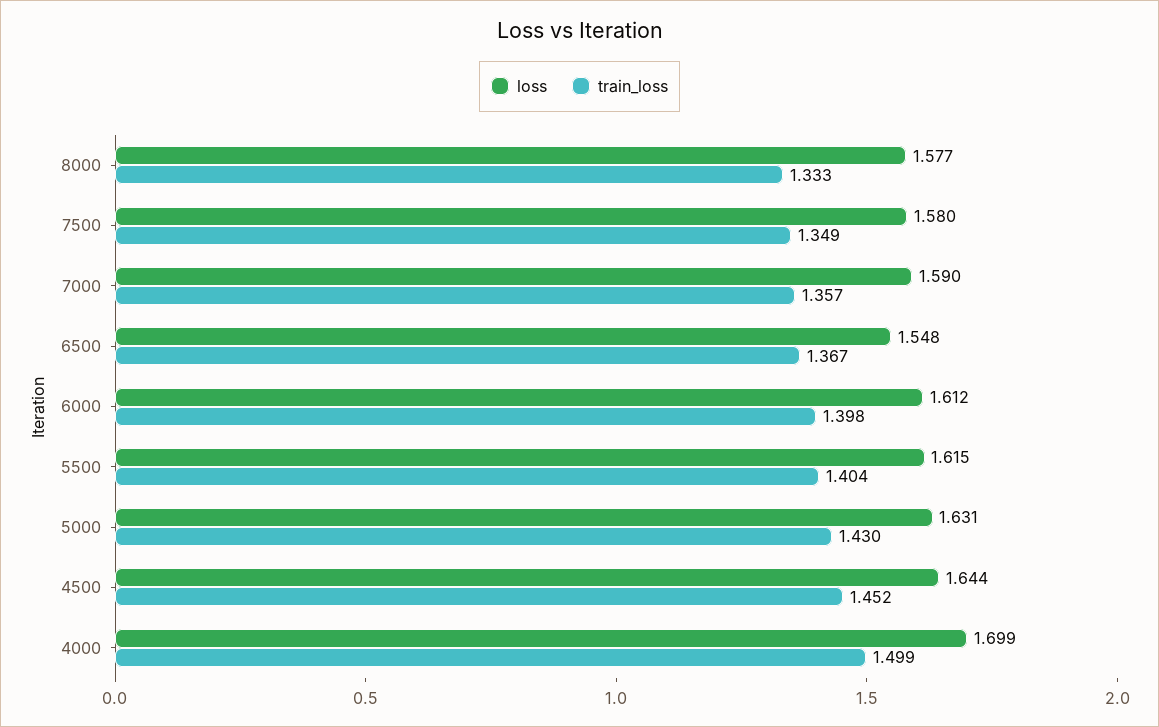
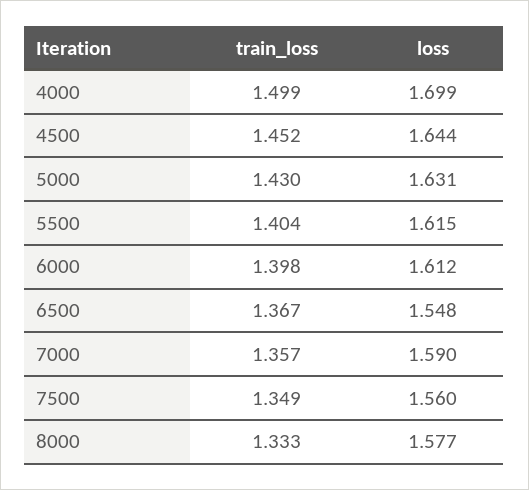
  {
    "loss": {
      "8000": 1.577,
-     "7500": 1.58,
+     "7500": 1.56,
      "7000": 1.59,
      "6500": 1.548,
      "6000": 1.612,
      "5500": 1.615,
      "5000": 1.631,
      "4500": 1.644,
      "4000": 1.699
    },
    "train_loss": {
      "8000": 1.333,
      "7500": 1.349,
      "7000": 1.357,
      "6500": 1.367,
      "6000": 1.398,
      "5500": 1.404,
      "5000": 1.43,
      "4500": 1.452,
      "4000": 1.499
    }
  }

